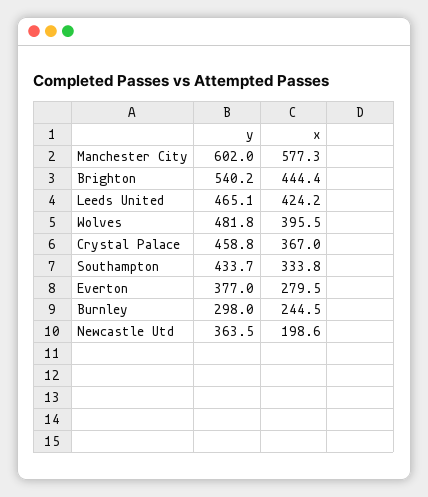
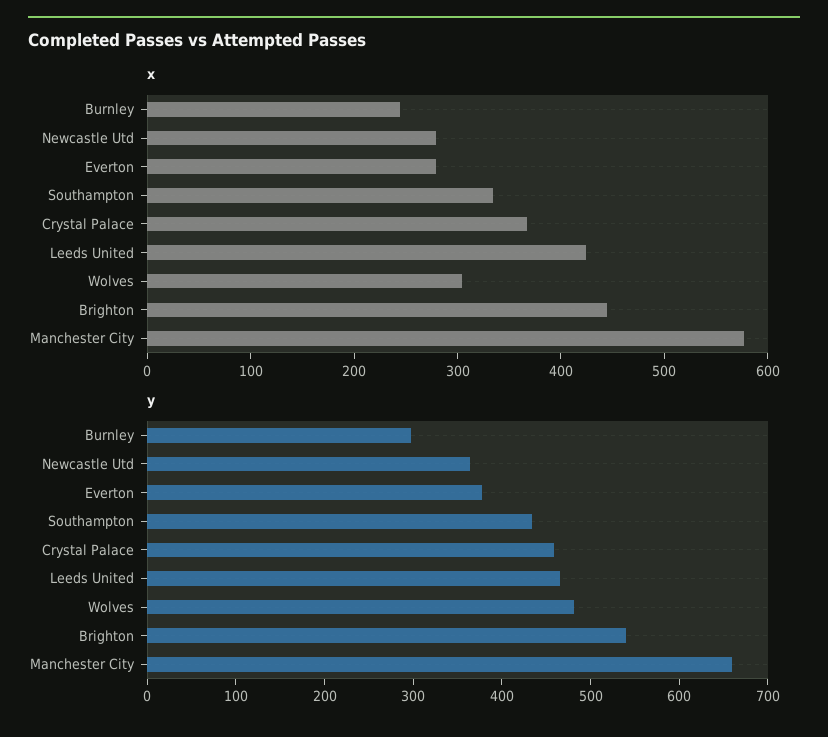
  {
    "y": {
-     "Manchester City": 602,
+     "Manchester City": 660,
      "Brighton": 540.2,
      "Leeds United": 465.1,
      "Wolves": 481.8,
      "Crystal Palace": 458.8,
      "Southampton": 433.7,
      "Everton": 377,
      "Burnley": 298,
      "Newcastle Utd": 363.5
    },
    "x": {
      "Manchester City": 577.3,
      "Brighton": 444.4,
      "Leeds United": 424.2,
-     "Wolves": 395.5,
+     "Wolves": 300,
      "Crystal Palace": 367,
      "Southampton": 333.8,
      "Everton": 279.5,
      "Burnley": 244.5,
-     "Newcastle Utd": 198.6
+     "Newcastle Utd": 280
    }
  }

